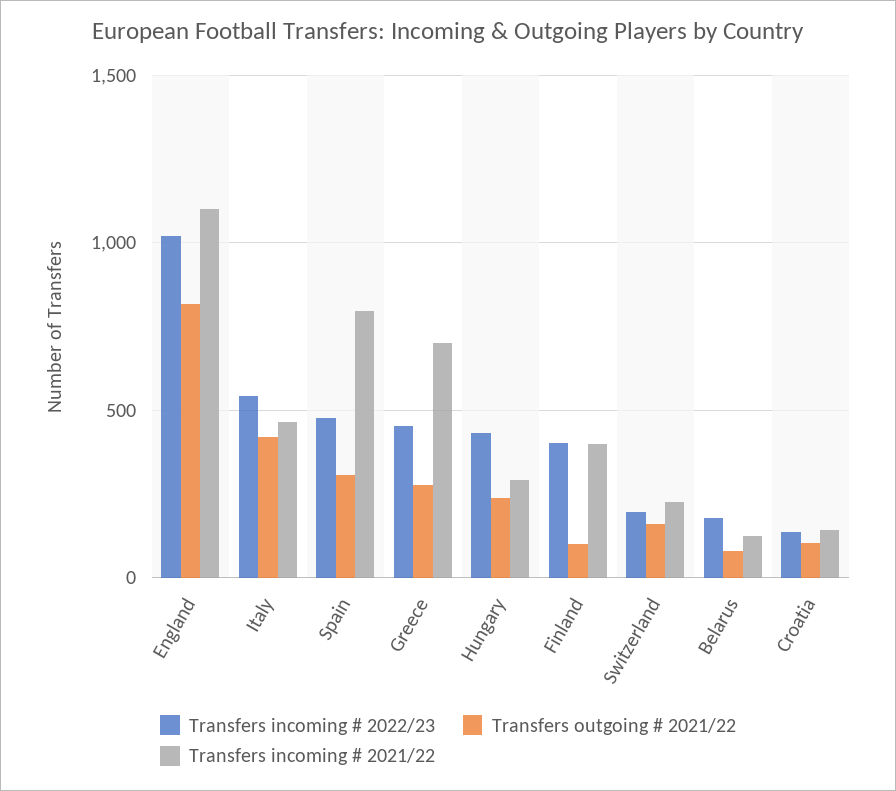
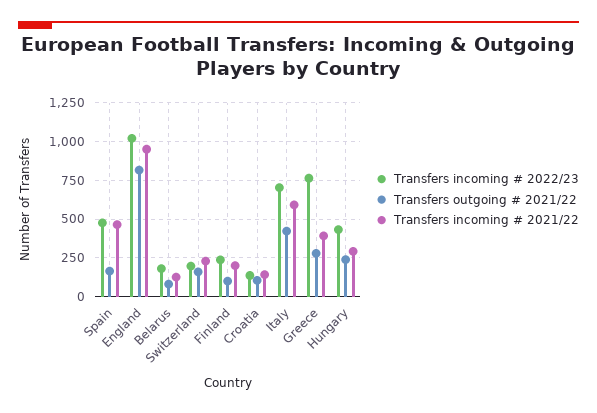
  {
    "Transfers incoming # 2022/23": {
      "England": 1000,
-     "Italy": 550,
+     "Italy": 700,
      "Spain": 500,
-     "Greece": 450,
+     "Greece": 750,
      "Hungary": 450,
-     "Finland": 400,
+     "Finland": 250,
      "Switzerland": 200,
      "Belarus": 200,
      "Croatia": 150
    },
    "Transfers outgoing # 2021/22": {
      "England": 800,
      "Italy": 400,
-     "Spain": 300,
+     "Spain": 150,
      "Greece": 300,
      "Hungary": 250,
      "Finland": 100,
      "Switzerland": 150,
      "Belarus": 100,
      "Croatia": 100
    },
    "Transfers incoming # 2021/22": {
-     "England": 1100,
+     "England": 950,
-     "Italy": 450,
+     "Italy": 600,
-     "Spain": 800,
+     "Spain": 450,
-     "Greece": 700,
+     "Greece": 400,
      "Hungary": 300,
-     "Finland": 400,
+     "Finland": 200,
      "Switzerland": 250,
      "Belarus": 150,
      "Croatia": 150
    }
  }

